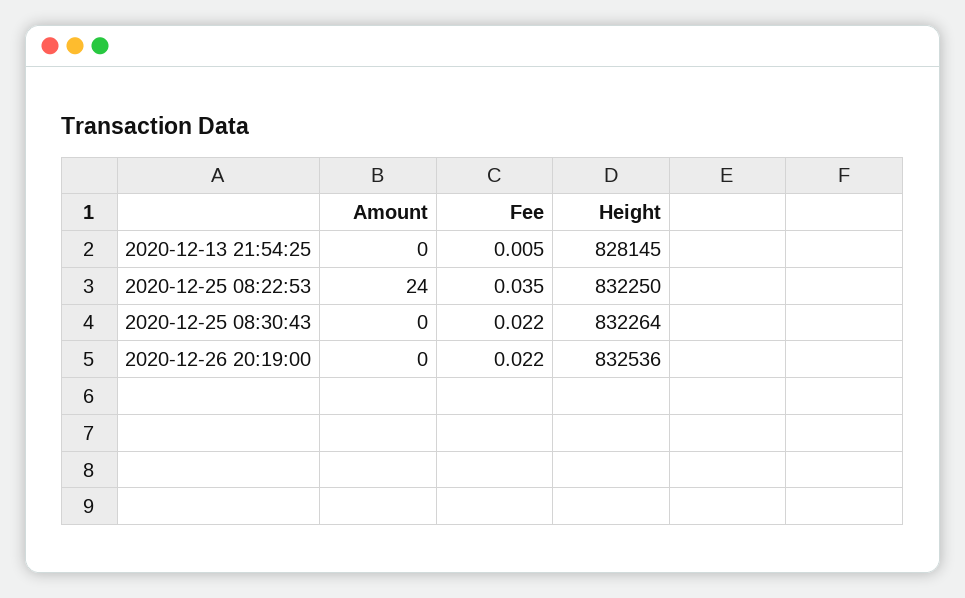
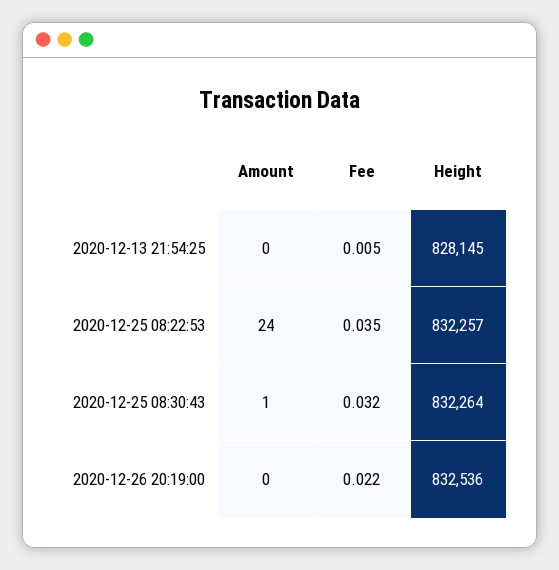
  {
    "Amount": {
      "2020-12-13 21:54:25": 0,
      "2020-12-25 08:22:53": 24,
-     "2020-12-25 08:30:43": 0,
+     "2020-12-25 08:30:43": 1,
      "2020-12-26 20:19:00": 0
    },
    "Fee": {
      "2020-12-13 21:54:25": 0.005,
      "2020-12-25 08:22:53": 0.035,
-     "2020-12-25 08:30:43": 0.022,
+     "2020-12-25 08:30:43": 0.032,
      "2020-12-26 20:19:00": 0.022
    },
    "Height": {
      "2020-12-13 21:54:25": 828145,
-     "2020-12-25 08:22:53": 832250,
+     "2020-12-25 08:22:53": 832257,
      "2020-12-25 08:30:43": 832264,
      "2020-12-26 20:19:00": 832536
    }
  }

